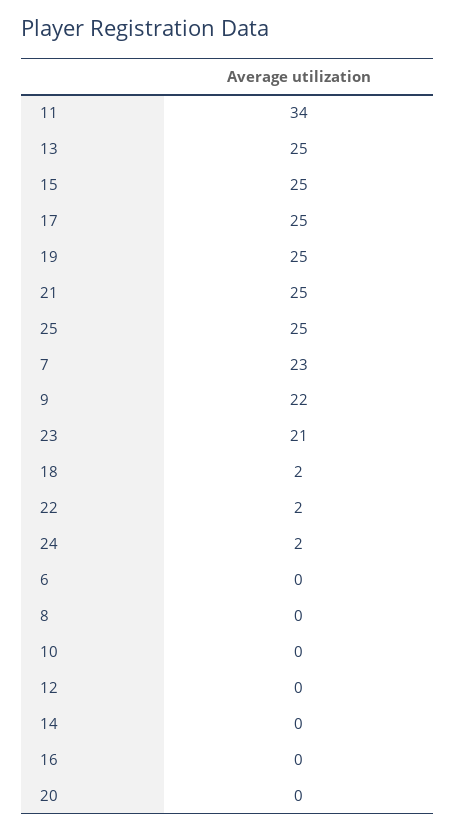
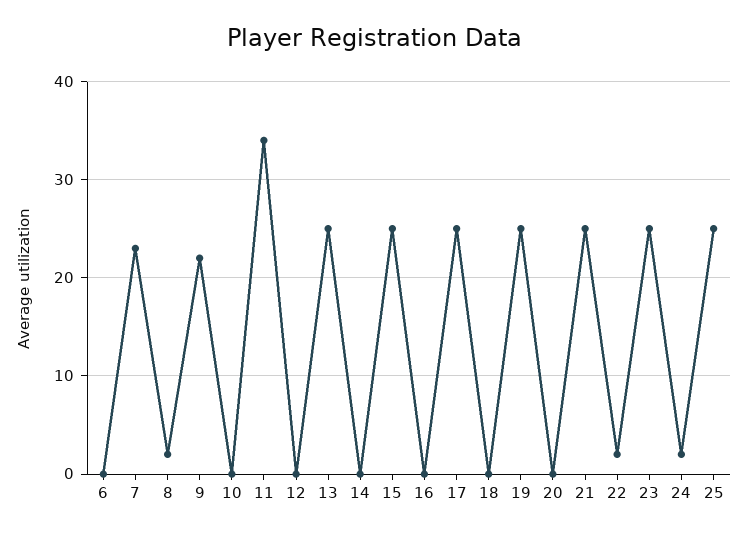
  {
    "11": 34,
    "13": 25,
    "15": 25,
    "17": 25,
    "19": 25,
    "21": 25,
    "25": 25,
    "7": 23,
    "9": 22,
-   "23": 21,
+   "23": 25,
-   "18": 2,
+   "18": 0,
    "22": 2,
    "24": 2,
    "6": 0,
-   "8": 0,
+   "8": 2,
    "10": 0,
    "12": 0,
    "14": 0,
    "16": 0,
    "20": 0
  }

